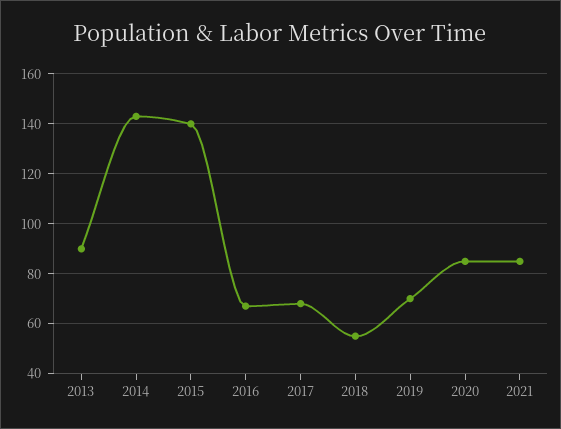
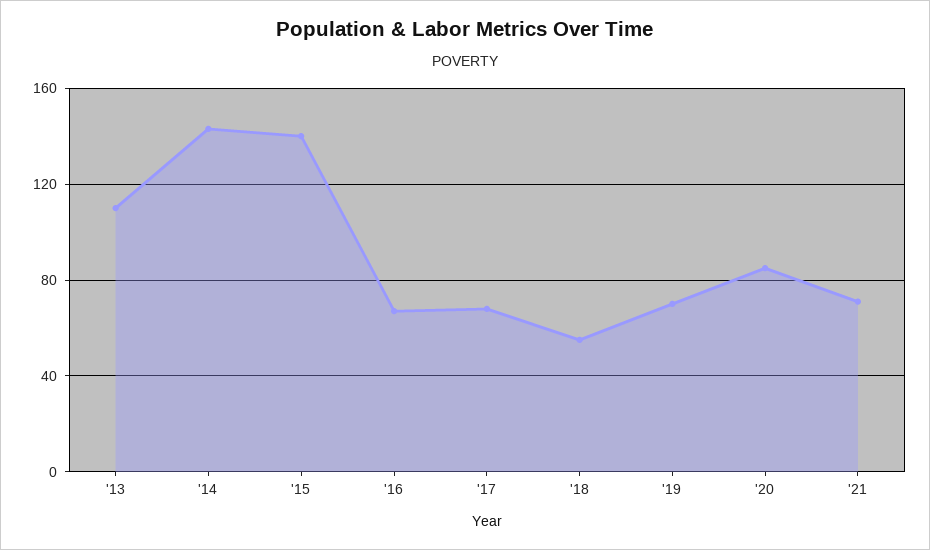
  {
-   "2013": 90,
+   "2013": 110,
    "2014": 145,
    "2015": 140,
    "2016": 65,
    "2017": 70,
    "2018": 55,
    "2019": 70,
    "2020": 85,
-   "2021": 85
+   "2021": 70
  }

